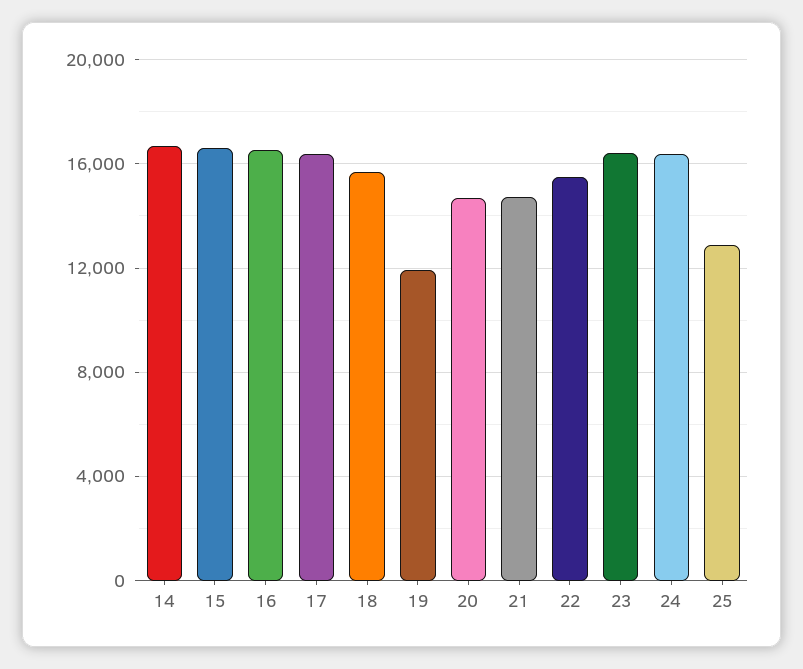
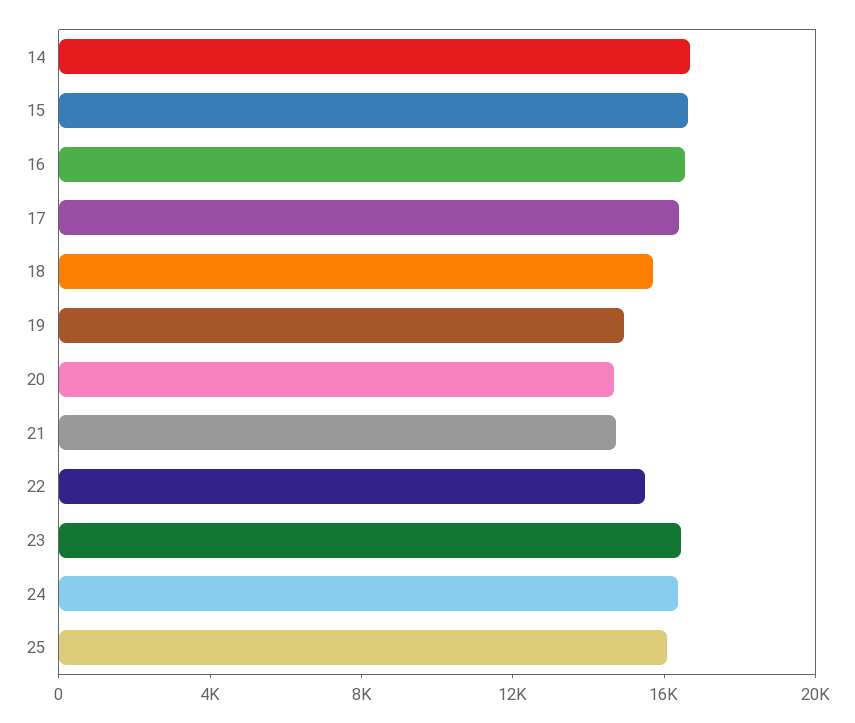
  {
    "14": 16500,
    "15": 16500,
    "16": 16500,
    "17": 16500,
    "18": 15500,
-   "19": 12000,
+   "19": 15000,
    "20": 14500,
    "21": 14500,
    "22": 15500,
    "23": 16500,
    "24": 16500,
-   "25": 13000
+   "25": 16000
  }

